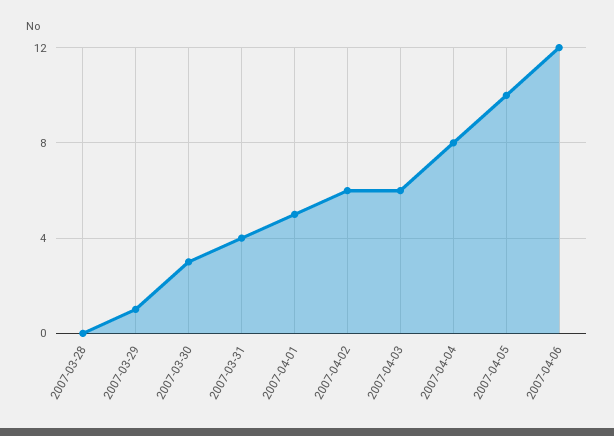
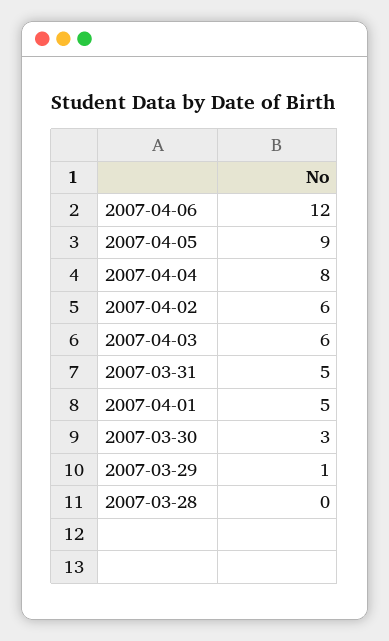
  {
    "2007-03-28": 0,
    "2007-03-29": 1,
    "2007-03-30": 3,
-   "2007-03-31": 4,
+   "2007-03-31": 5,
    "2007-04-01": 5,
    "2007-04-02": 6,
    "2007-04-03": 6,
    "2007-04-04": 8,
-   "2007-04-05": 10,
+   "2007-04-05": 9,
    "2007-04-06": 12
  }

